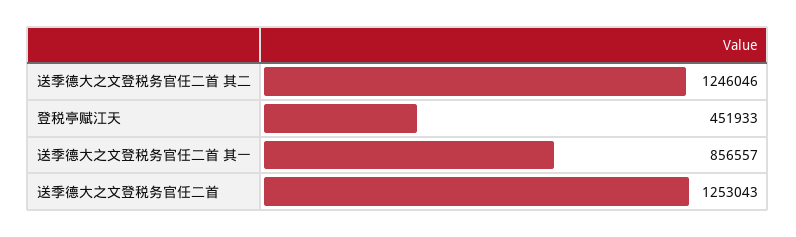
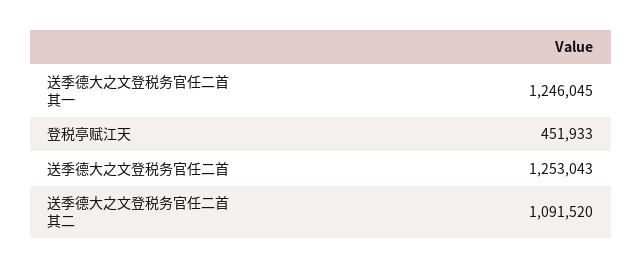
  {
-   "送季德大之文登税务官任二首 其二": 1246046,
+   "送季德大之文登税务官任二首 其二": 1091520,
    "登税亭赋江天": 451933,
-   "送季德大之文登税务官任二首 其一": 856557,
+   "送季德大之文登税务官任二首 其一": 1246045,
    "送季德大之文登税务官任二首": 1253043
  }

